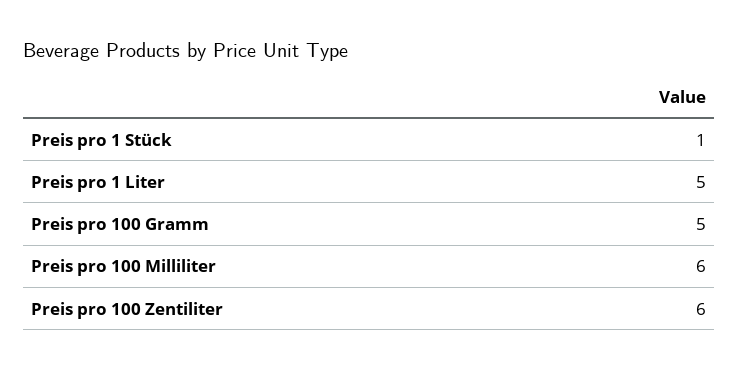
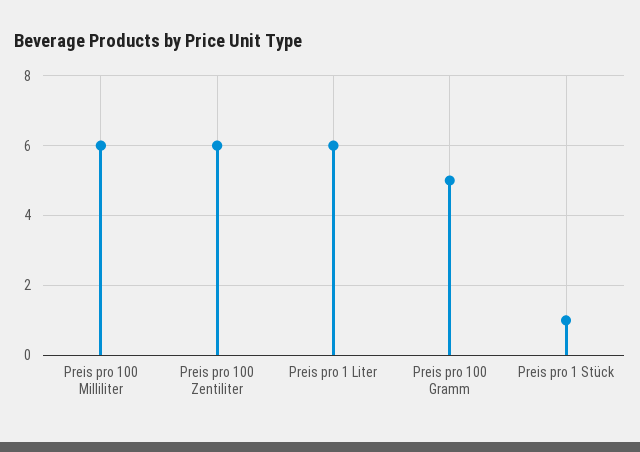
  {
    "Preis pro 1 Stück": 1,
-   "Preis pro 1 Liter": 5,
+   "Preis pro 1 Liter": 6,
    "Preis pro 100 Gramm": 5,
    "Preis pro 100 Milliliter": 6,
    "Preis pro 100 Zentiliter": 6
  }

